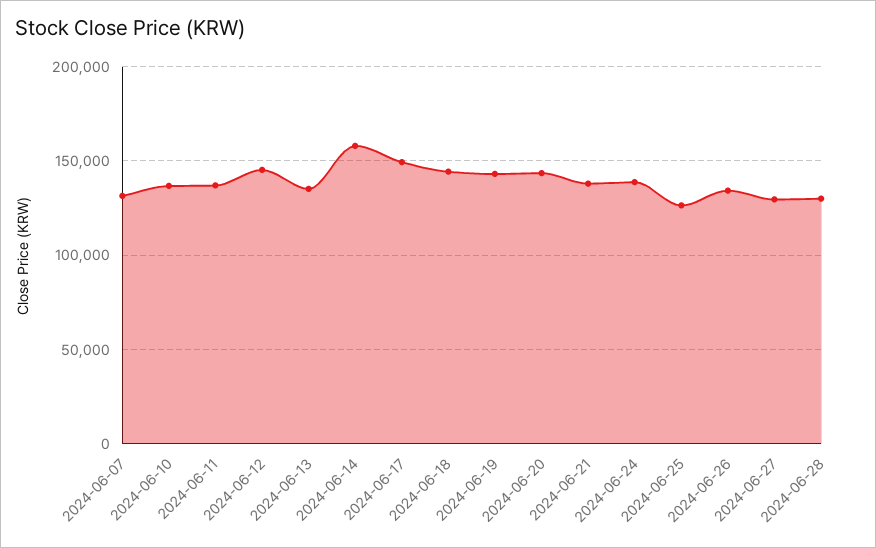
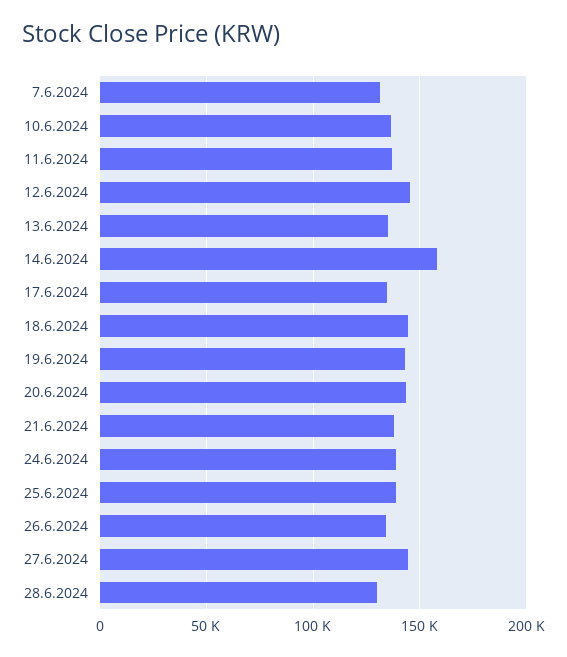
  {
    "2024-06-07": 130000,
    "2024-06-10": 135000,
    "2024-06-11": 135000,
    "2024-06-12": 145000,
    "2024-06-13": 135000,
    "2024-06-14": 160000,
-   "2024-06-17": 150000,
+   "2024-06-17": 135000,
    "2024-06-18": 145000,
    "2024-06-19": 145000,
    "2024-06-20": 145000,
    "2024-06-21": 140000,
    "2024-06-24": 140000,
-   "2024-06-25": 125000,
+   "2024-06-25": 140000,
    "2024-06-26": 135000,
-   "2024-06-27": 130000,
+   "2024-06-27": 145000,
    "2024-06-28": 130000
  }

